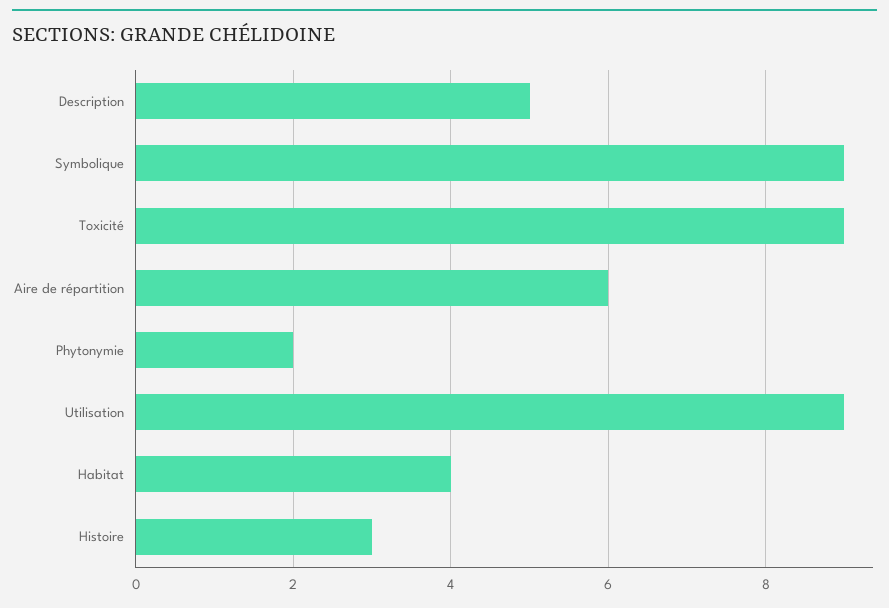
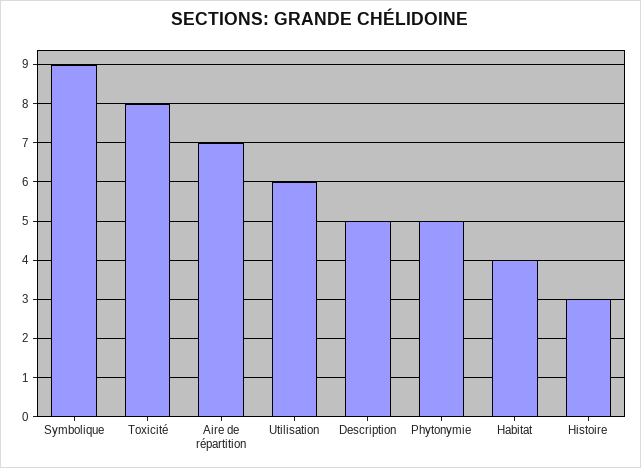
  {
    "Description": 5,
    "Symbolique": 9,
-   "Toxicité": 9,
+   "Toxicité": 8,
-   "Aire de répartition": 6,
+   "Aire de répartition": 7,
-   "Phytonymie": 2,
+   "Phytonymie": 5,
-   "Utilisation": 9,
+   "Utilisation": 6,
    "Habitat": 4,
    "Histoire": 3
  }

